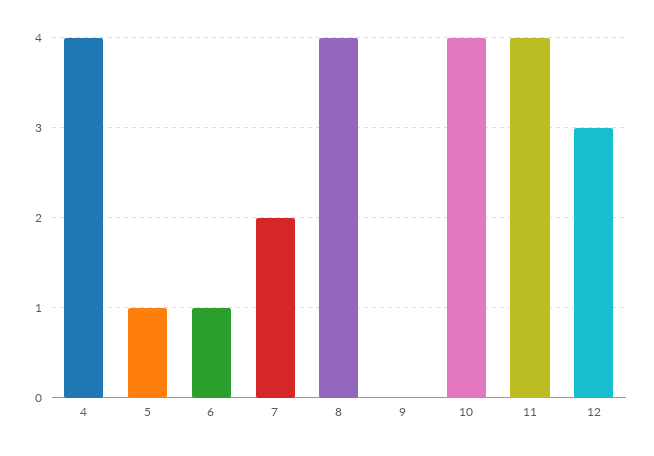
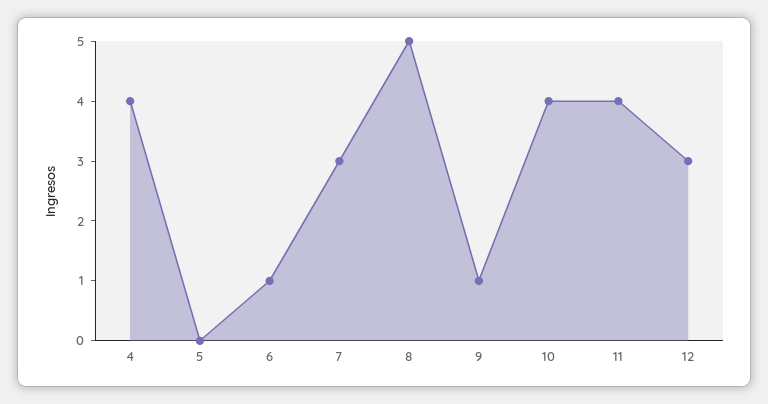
  {
    "4": 4,
-   "5": 1,
+   "5": 0,
    "6": 1,
-   "7": 2,
+   "7": 3,
-   "8": 4,
+   "8": 5,
-   "9": 0,
+   "9": 1,
    "10": 4,
    "11": 4,
    "12": 3
  }

